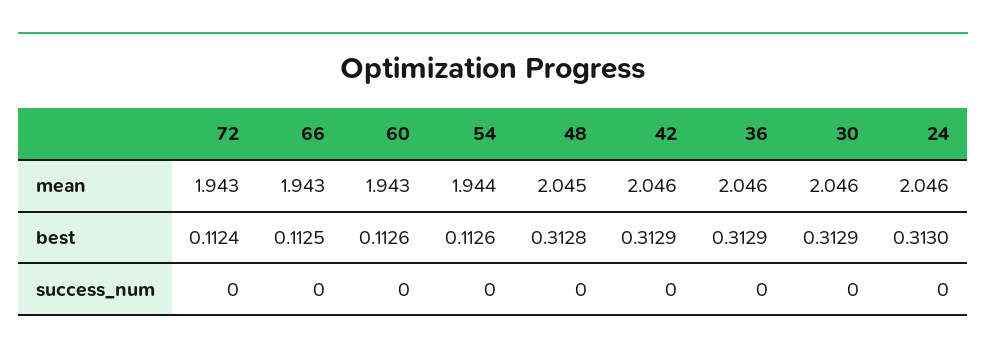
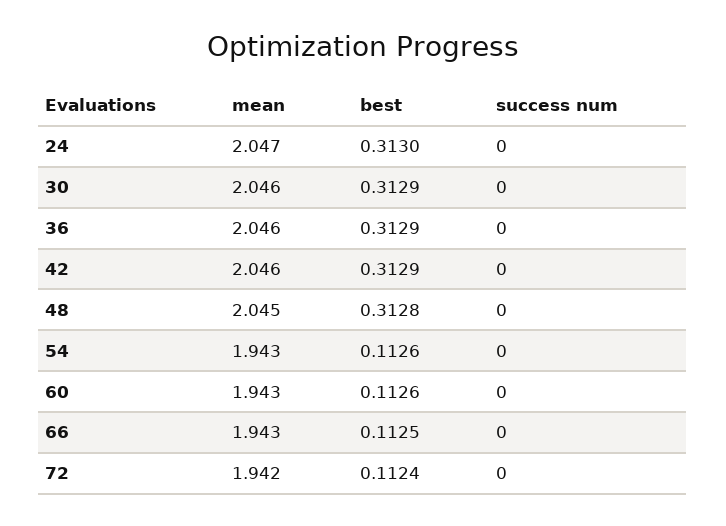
  {
    "72": {
-     "mean": 1.943,
+     "mean": 1.942,
      "best": 0.1124,
      "success_num": 0
    },
    "66": {
      "mean": 1.943,
      "best": 0.1125,
      "success_num": 0
    },
    "60": {
      "mean": 1.943,
      "best": 0.1126,
      "success_num": 0
    },
    "54": {
-     "mean": 1.944,
+     "mean": 1.943,
      "best": 0.1126,
      "success_num": 0
    },
    "48": {
      "mean": 2.045,
      "best": 0.3128,
      "success_num": 0
    },
    "42": {
      "mean": 2.046,
      "best": 0.3129,
      "success_num": 0
    },
    "36": {
      "mean": 2.046,
      "best": 0.3129,
      "success_num": 0
    },
    "30": {
      "mean": 2.046,
      "best": 0.3129,
      "success_num": 0
    },
    "24": {
-     "mean": 2.046,
+     "mean": 2.047,
      "best": 0.313,
      "success_num": 0
    }
  }

